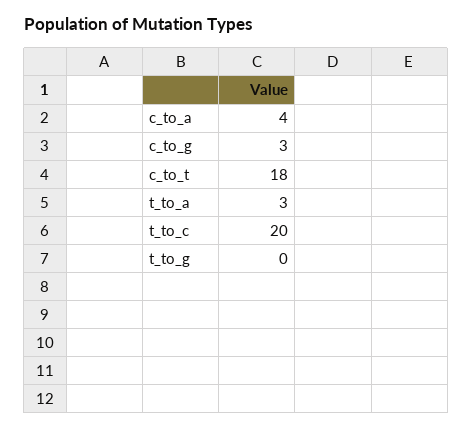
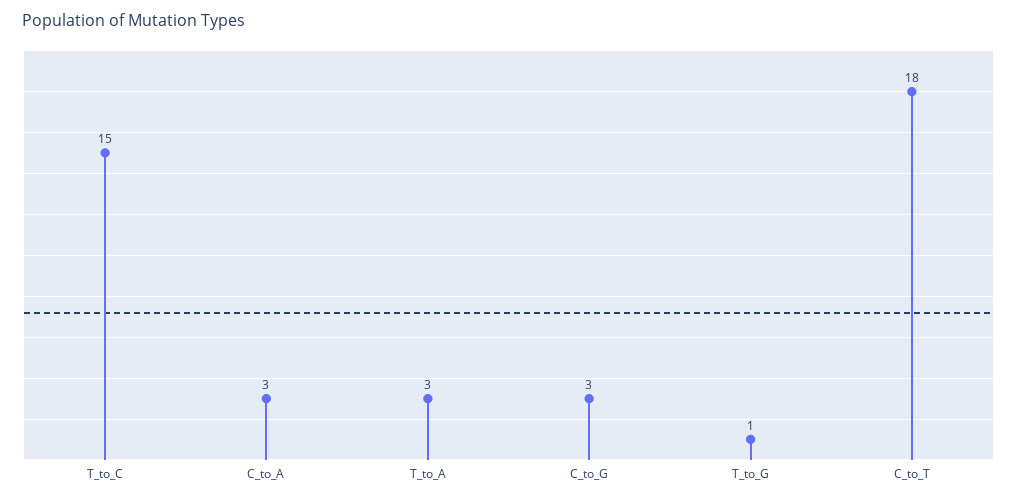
  {
-   "c_to_a": 4,
+   "c_to_a": 3,
    "c_to_g": 3,
    "c_to_t": 18,
    "t_to_a": 3,
-   "t_to_c": 20,
+   "t_to_c": 15,
-   "t_to_g": 0
+   "t_to_g": 1
  }

